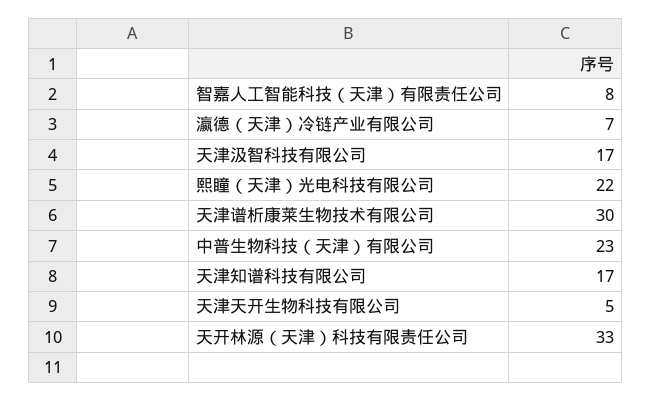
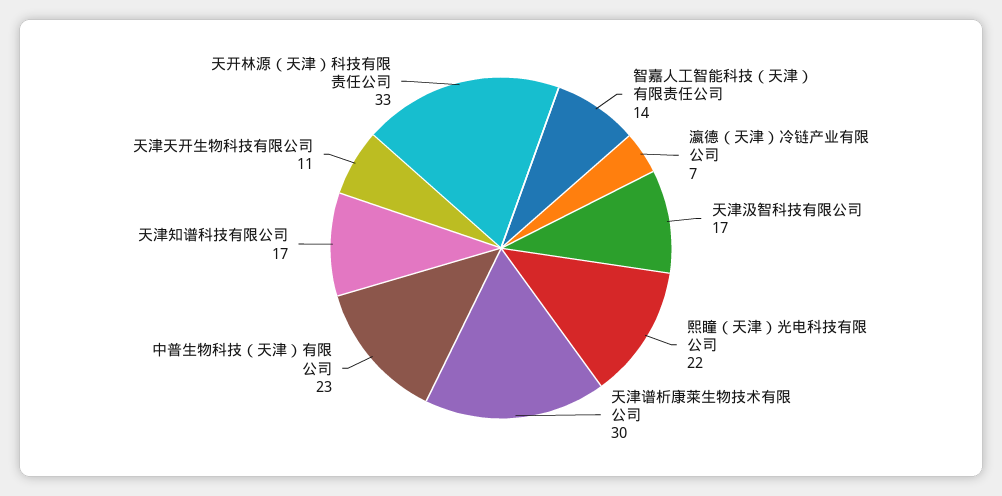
  {
-   "智嘉人工智能科技（天津）有限责任公司": 8,
+   "智嘉人工智能科技（天津）有限责任公司": 14,
    "瀛德（天津）冷链产业有限公司": 7,
    "天津汲智科技有限公司": 17,
    "熙瞳（天津）光电科技有限公司": 22,
    "天津谱析康莱生物技术有限公司": 30,
    "中普生物科技（天津）有限公司": 23,
    "天津知谱科技有限公司": 17,
-   "天津天开生物科技有限公司": 5,
+   "天津天开生物科技有限公司": 11,
    "天开林源（天津）科技有限责任公司": 33
  }

